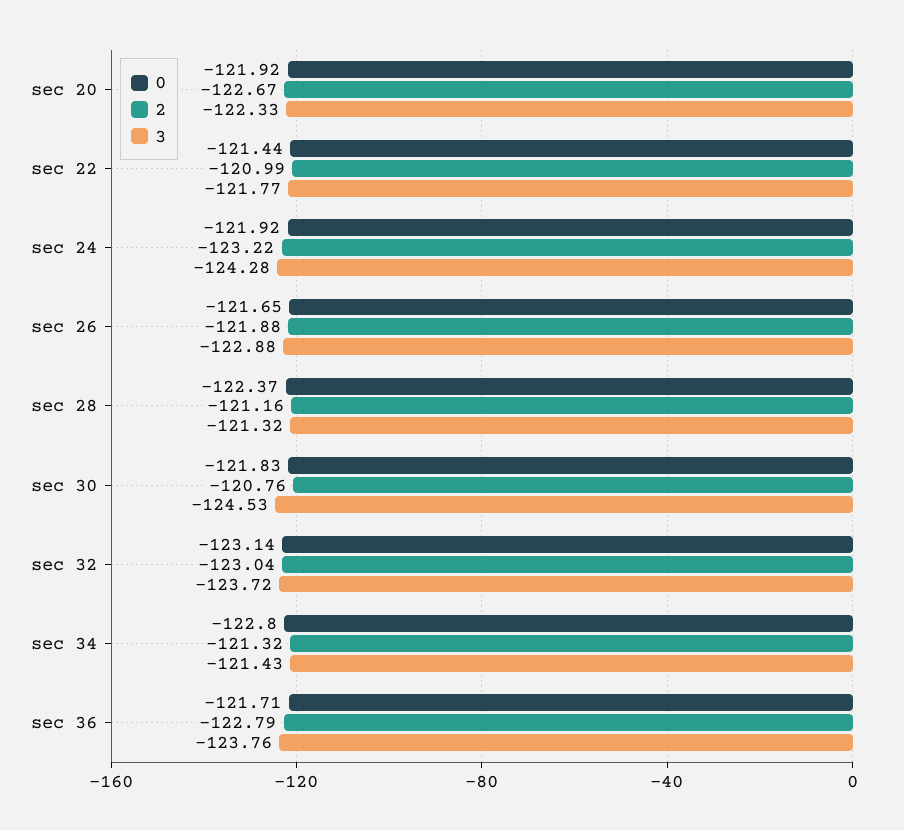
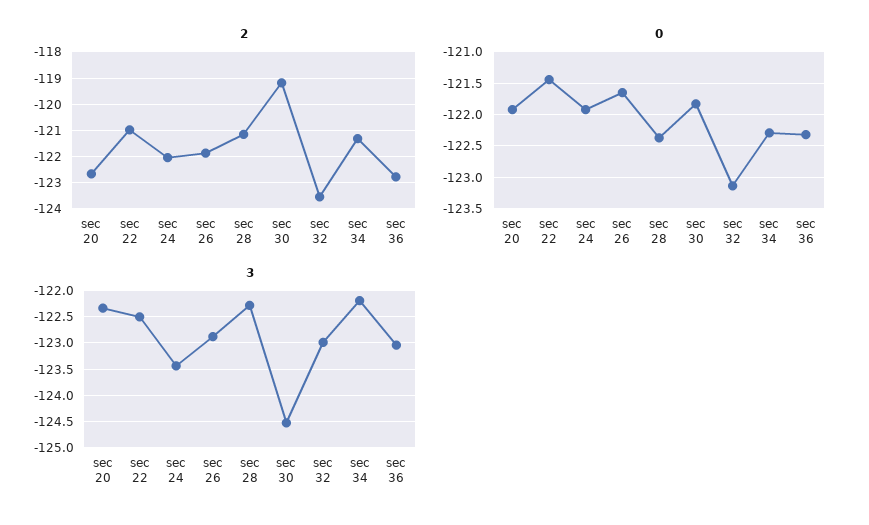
  {
    "0": {
      "sec 20": -121.92,
      "sec 22": -121.44,
      "sec 24": -121.92,
      "sec 26": -121.65,
      "sec 28": -122.37,
      "sec 30": -121.83,
      "sec 32": -123.14,
-     "sec 34": -122.8,
+     "sec 34": -122.3,
-     "sec 36": -121.71
+     "sec 36": -122.3
    },
    "2": {
      "sec 20": -122.67,
      "sec 22": -120.99,
-     "sec 24": -123.22,
+     "sec 24": -122,
      "sec 26": -121.88,
      "sec 28": -121.16,
-     "sec 30": -120.76,
+     "sec 30": -119.25,
-     "sec 32": -123.04,
+     "sec 32": -123.5,
      "sec 34": -121.32,
      "sec 36": -122.79
    },
    "3": {
      "sec 20": -122.33,
-     "sec 22": -121.77,
+     "sec 22": -122.5,
-     "sec 24": -124.28,
+     "sec 24": -123.5,
      "sec 26": -122.88,
-     "sec 28": -121.32,
+     "sec 28": -122.25,
      "sec 30": -124.53,
-     "sec 32": -123.72,
+     "sec 32": -123,
-     "sec 34": -121.43,
+     "sec 34": -122.25,
-     "sec 36": -123.76
+     "sec 36": -123
    }
  }

